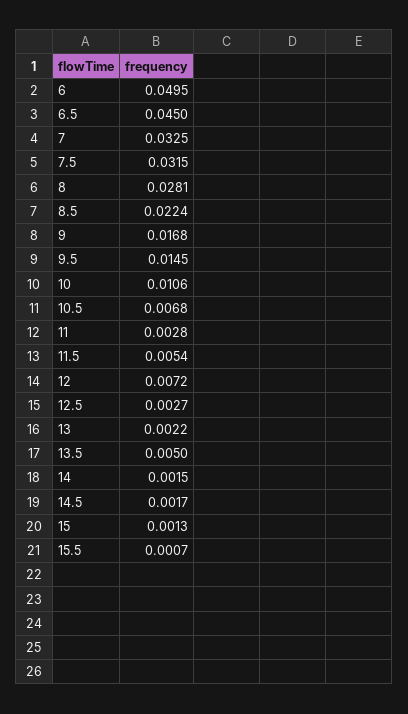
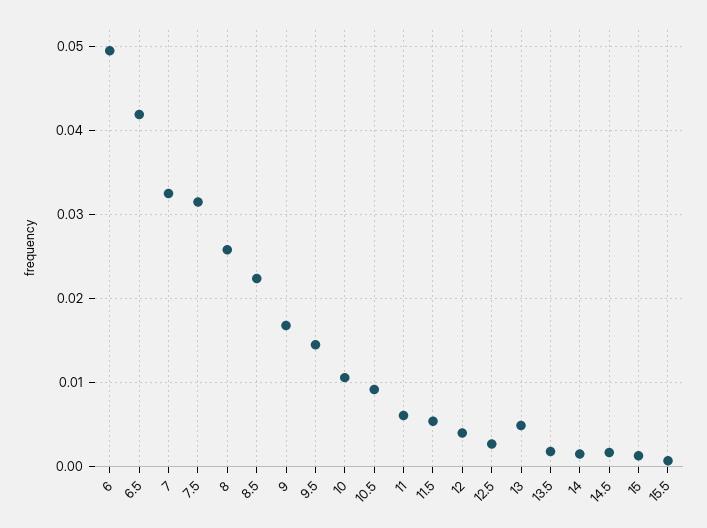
  {
    "6": 0.0495,
-   "6.5": 0.045,
+   "6.5": 0.042,
    "7": 0.0325,
    "7.5": 0.0315,
-   "8": 0.0281,
+   "8": 0.026,
    "8.5": 0.0224,
    "9": 0.0168,
    "9.5": 0.0145,
    "10": 0.0106,
-   "10.5": 0.0068,
+   "10.5": 0.009,
-   "11": 0.0028,
+   "11": 0.006,
    "11.5": 0.0054,
-   "12": 0.0072,
+   "12": 0.004,
    "12.5": 0.0027,
-   "13": 0.0022,
+   "13": 0.005,
-   "13.5": 0.005,
+   "13.5": 0.002,
    "14": 0.0015,
    "14.5": 0.0017,
    "15": 0.0013,
    "15.5": 0.0007
  }

